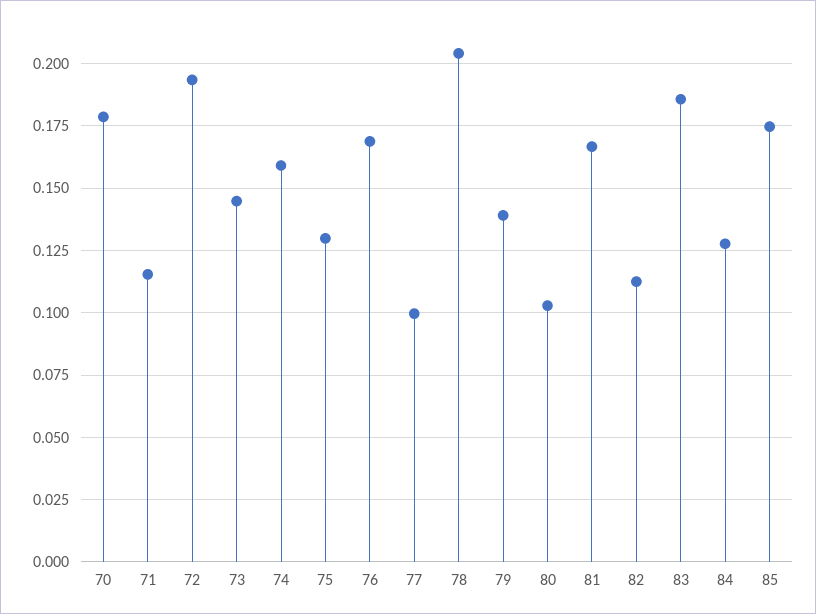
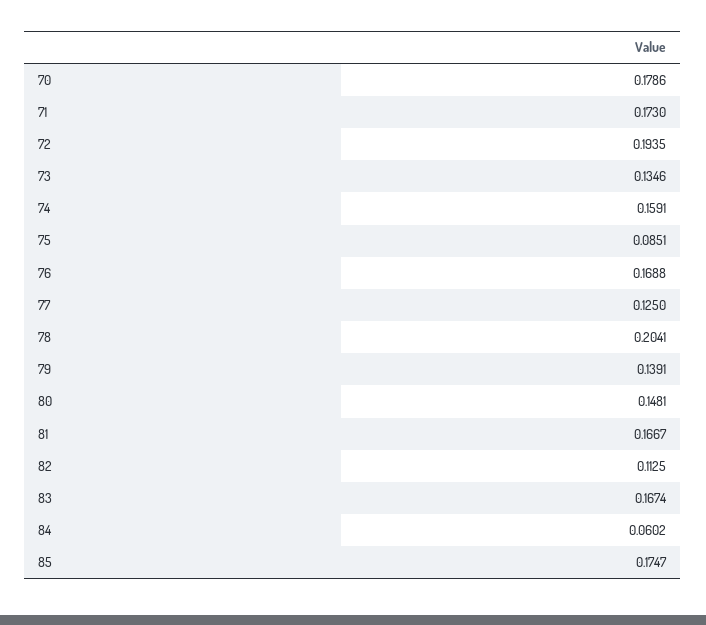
  {
    "70": 0.1786,
-   "71": 0.115,
+   "71": 0.173,
    "72": 0.1935,
-   "73": 0.145,
+   "73": 0.1346,
    "74": 0.1591,
-   "75": 0.13,
+   "75": 0.0851,
    "76": 0.1688,
-   "77": 0.1,
+   "77": 0.125,
    "78": 0.2041,
    "79": 0.1391,
-   "80": 0.1025,
+   "80": 0.1481,
    "81": 0.1667,
    "82": 0.1125,
-   "83": 0.185,
+   "83": 0.1674,
-   "84": 0.1275,
+   "84": 0.0602,
    "85": 0.1747
  }

